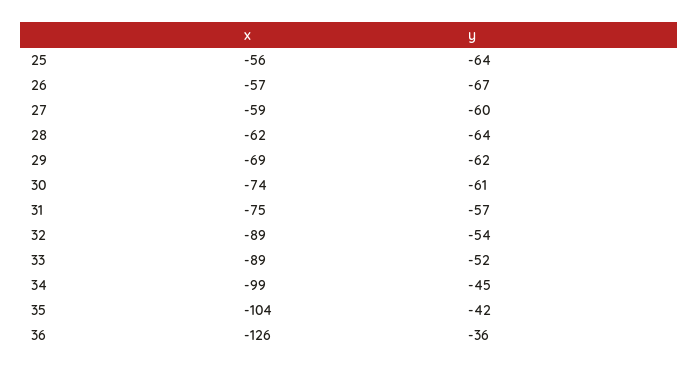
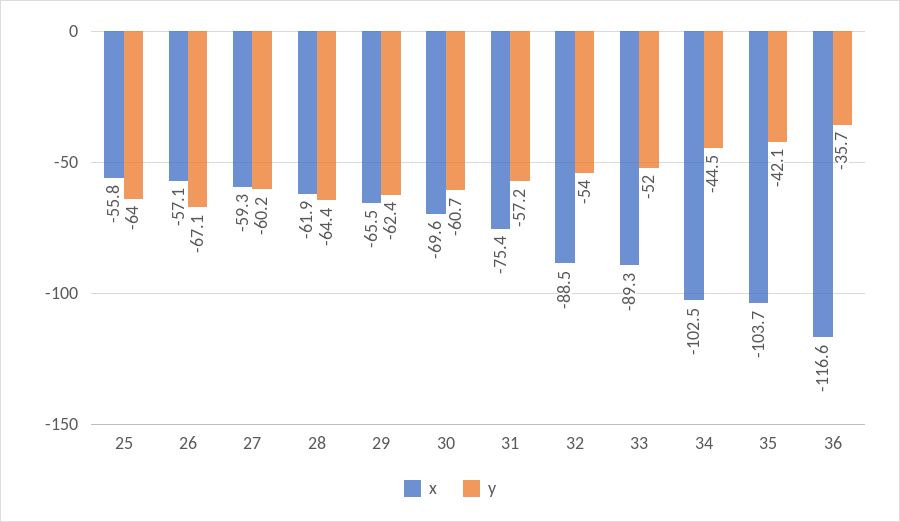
  {
    "x": {
      "25": -55.8,
      "26": -57.1,
      "27": -59.3,
      "28": -61.9,
-     "29": -69,
+     "29": -65.5,
-     "30": -74,
+     "30": -69.6,
      "31": -75.4,
      "32": -88.5,
      "33": -89.3,
-     "34": -99,
+     "34": -102.5,
      "35": -103.7,
-     "36": -126
+     "36": -116.6
    },
    "y": {
      "25": -64,
      "26": -67.1,
      "27": -60.2,
      "28": -64.4,
      "29": -62.4,
      "30": -60.7,
      "31": -57.2,
      "32": -54,
      "33": -52,
      "34": -44.5,
      "35": -42.1,
      "36": -35.7
    }
  }

